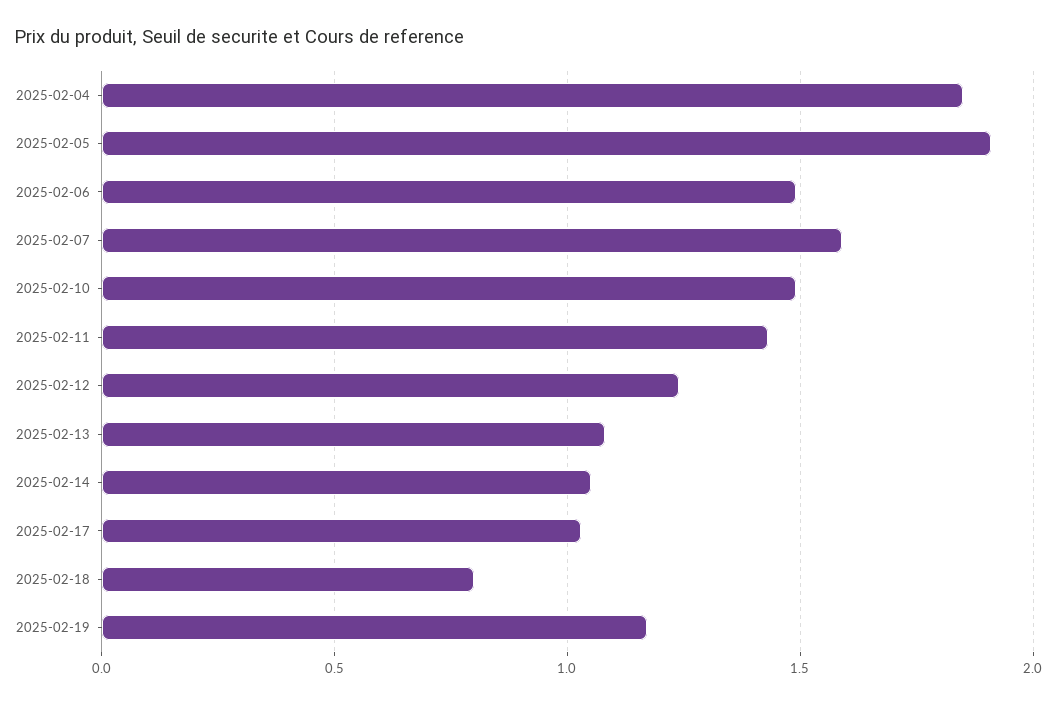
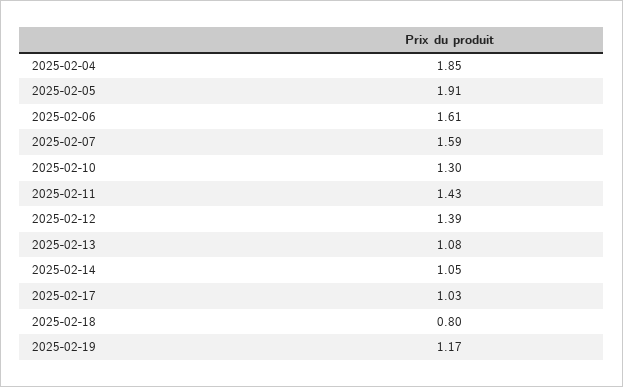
  {
    "2025-02-04": 1.85,
    "2025-02-05": 1.91,
-   "2025-02-06": 1.5,
+   "2025-02-06": 1.61,
    "2025-02-07": 1.59,
-   "2025-02-10": 1.5,
+   "2025-02-10": 1.3,
    "2025-02-11": 1.43,
-   "2025-02-12": 1.25,
+   "2025-02-12": 1.39,
    "2025-02-13": 1.08,
    "2025-02-14": 1.05,
    "2025-02-17": 1.03,
    "2025-02-18": 0.8,
    "2025-02-19": 1.17
  }

